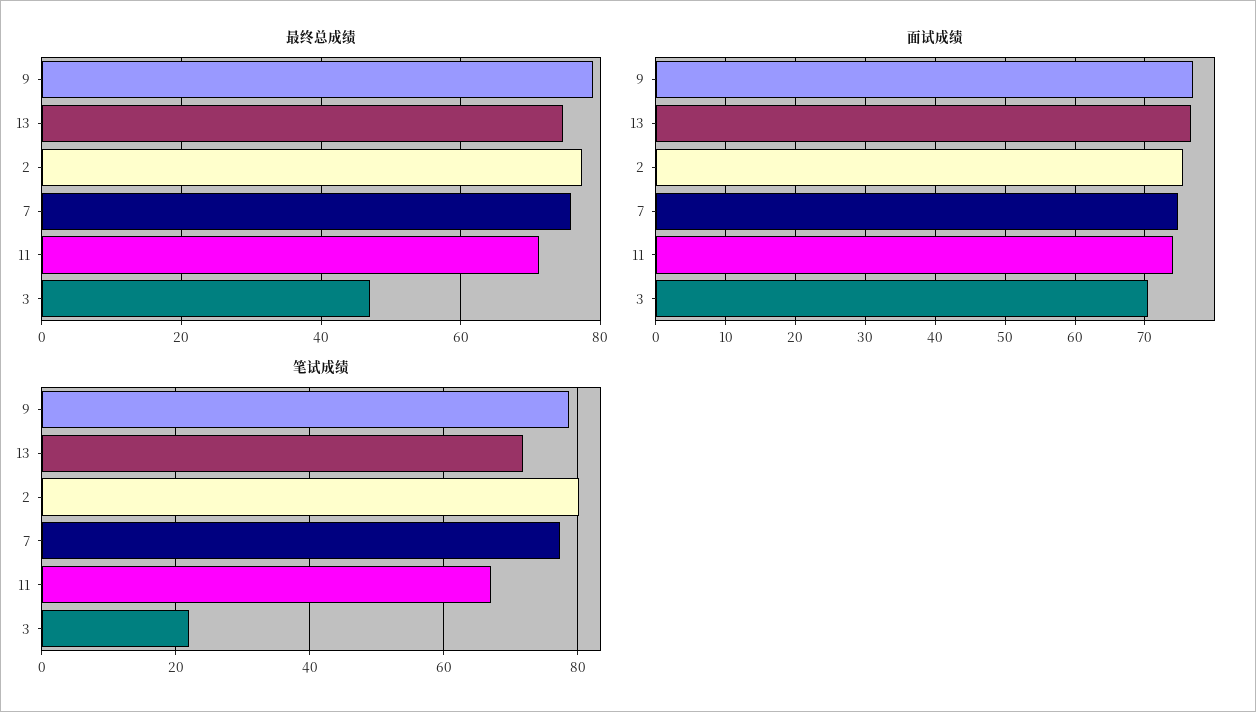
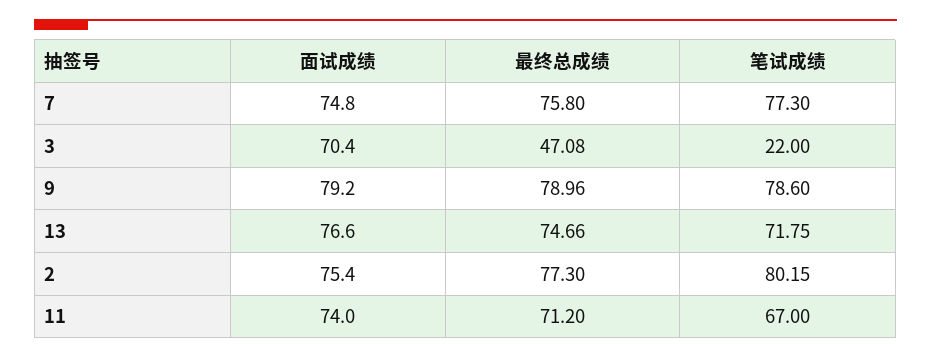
  {
    "最终总成绩": {
      "9": 78.96,
      "13": 74.66,
      "2": 77.3,
      "7": 75.8,
      "11": 71.2,
      "3": 47.08
    },
    "面试成绩": {
-     "9": 77,
+     "9": 79.2,
      "13": 76.6,
      "2": 75.4,
      "7": 74.8,
      "11": 74,
      "3": 70.4
    },
    "笔试成绩": {
      "9": 78.6,
      "13": 71.75,
      "2": 80.15,
      "7": 77.3,
      "11": 67,
      "3": 22
    }
  }

